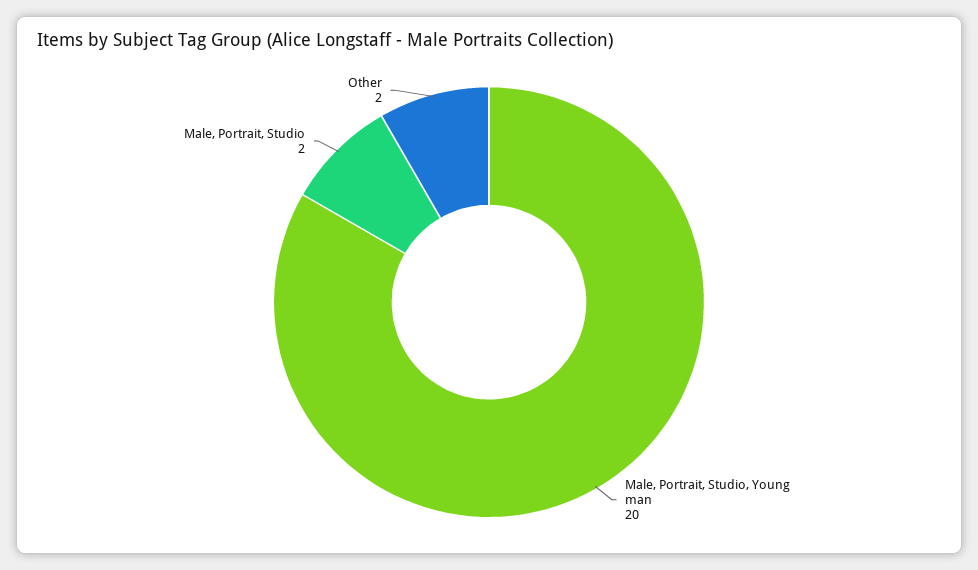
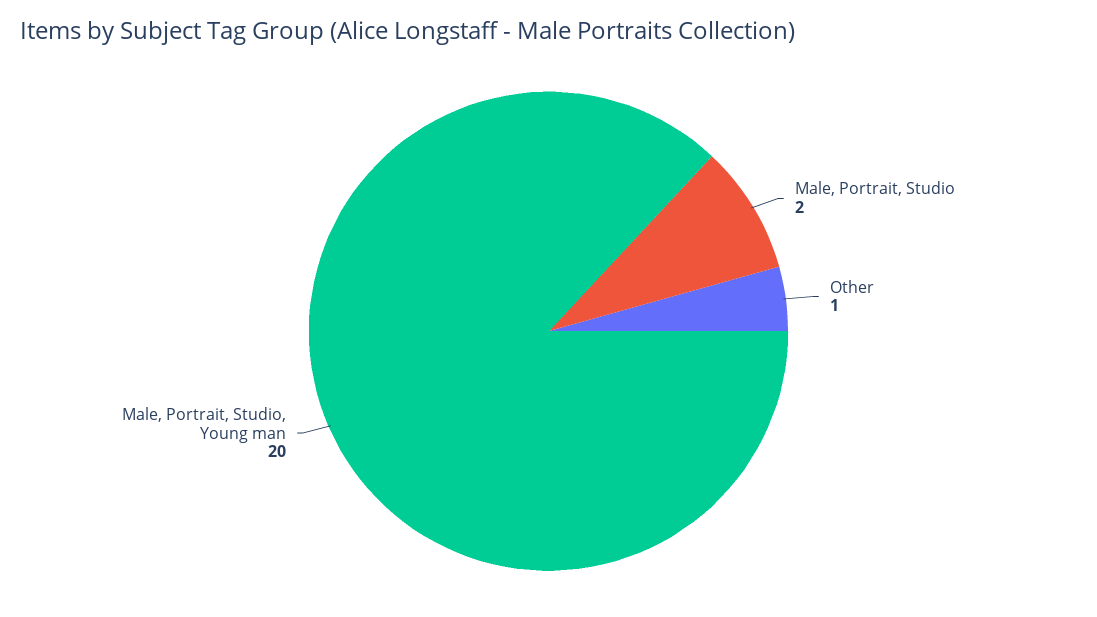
  {
    "Male, Portrait, Studio, Young man": 20,
    "Male, Portrait, Studio": 2,
-   "Other": 2
+   "Other": 1
  }

